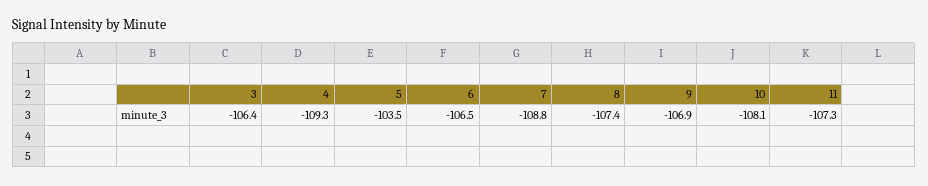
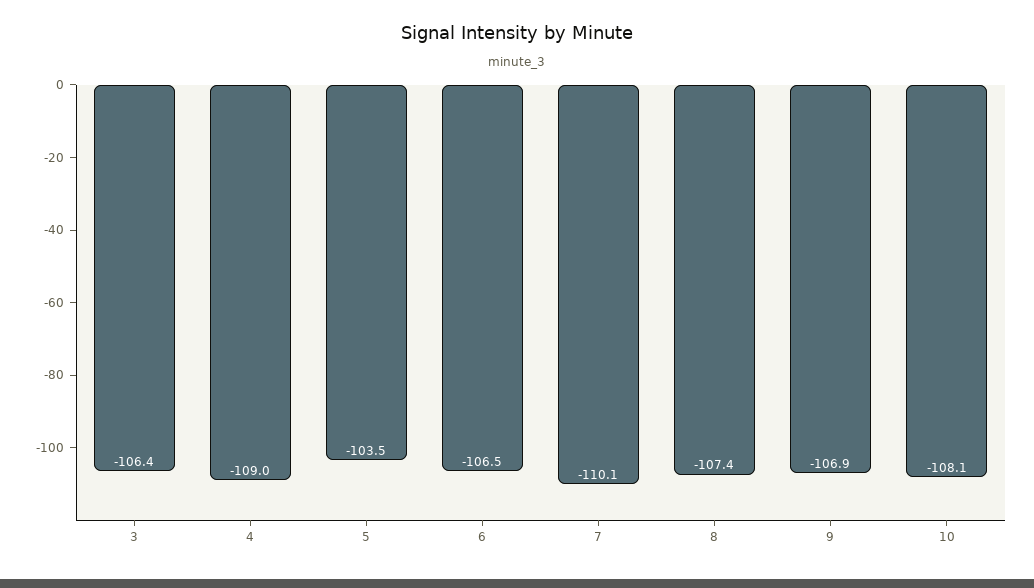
  {
    "3": -106.4,
-   "4": -109.3,
+   "4": -109,
    "5": -103.5,
    "6": -106.5,
-   "7": -108.8,
+   "7": -110.1,
    "8": -107.4,
    "9": -106.9,
-   "10": -108.1,
+   "10": -108.1
-   "11": -107.3
  }

